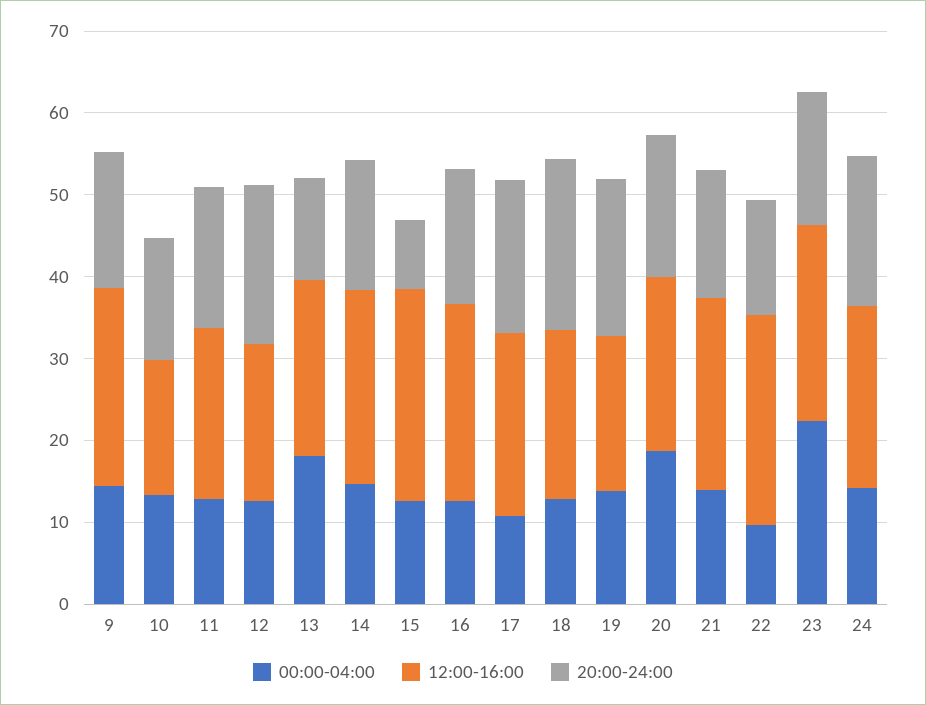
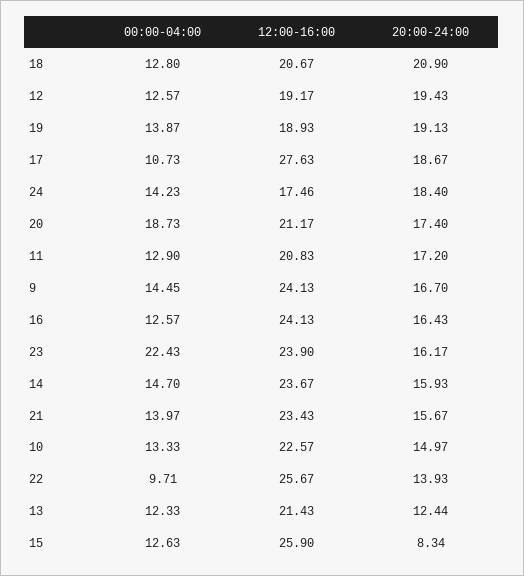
  {
    "00:00-04:00": {
      "9": 14.45,
      "10": 13.33,
      "11": 12.9,
      "12": 12.57,
-     "13": 18,
+     "13": 12.33,
      "14": 14.7,
      "15": 12.63,
      "16": 12.57,
      "17": 10.73,
      "18": 12.8,
      "19": 13.87,
      "20": 18.73,
      "21": 13.97,
      "22": 9.71,
      "23": 22.43,
      "24": 14.23
    },
    "12:00-16:00": {
      "9": 24.13,
-     "10": 16,
+     "10": 22.57,
      "11": 20.83,
      "12": 19.17,
      "13": 21.43,
      "14": 23.67,
      "15": 25.9,
      "16": 24.13,
-     "17": 22,
+     "17": 27.63,
      "18": 20.67,
      "19": 18.93,
      "20": 21.17,
      "21": 23.43,
      "22": 25.67,
      "23": 23.9,
-     "24": 22
+     "24": 17.46
    },
    "20:00-24:00": {
      "9": 16.7,
      "10": 14.97,
      "11": 17.2,
      "12": 19.43,
      "13": 12.44,
      "14": 15.93,
      "15": 8.34,
      "16": 16.43,
      "17": 18.67,
      "18": 20.9,
      "19": 19.13,
      "20": 17.4,
      "21": 15.67,
      "22": 13.93,
      "23": 16.17,
      "24": 18.4
    }
  }

